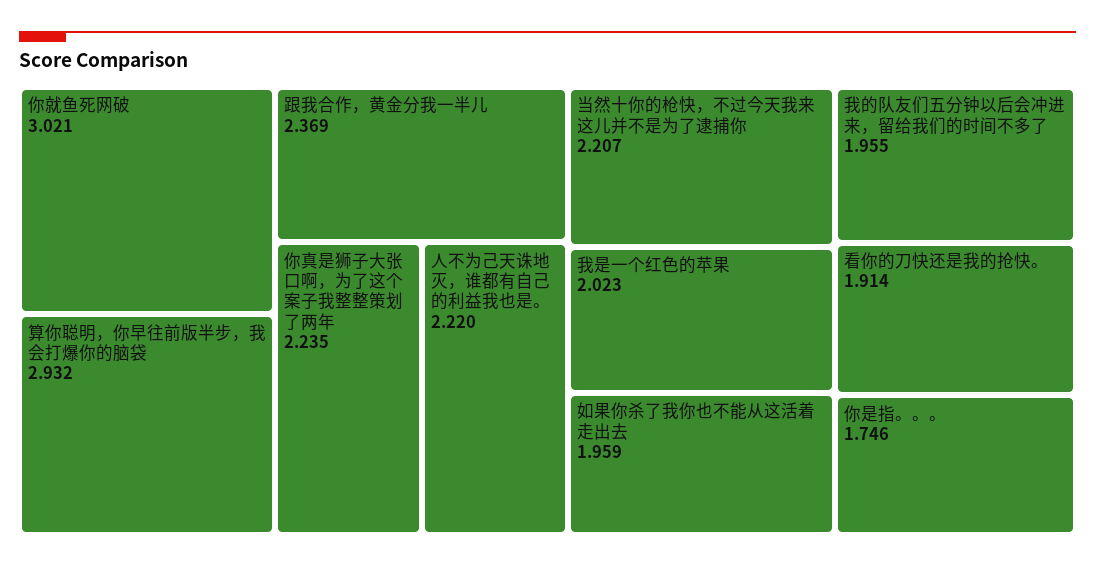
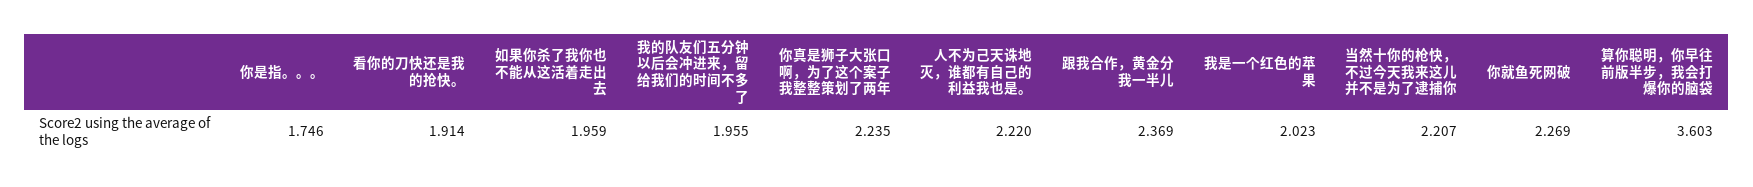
  {
-   "你就鱼死网破": 3.021,
+   "你就鱼死网破": 2.269,
-   "算你聪明，你早往前版半步，我会打爆你的脑袋": 2.932,
+   "算你聪明，你早往前版半步，我会打爆你的脑袋": 3.603,
    "跟我合作，黄金分我一半儿": 2.369,
    "你真是狮子大张口啊，为了这个案子我整整策划了两年": 2.235,
    "人不为己天诛地灭，谁都有自己的利益我也是。": 2.22,
    "当然十你的枪快，不过今天我来这儿并不是为了逮捕你": 2.207,
    "我是一个红色的苹果": 2.023,
    "如果你杀了我你也不能从这活着走出去": 1.959,
    "我的队友们五分钟以后会冲进来，留给我们的时间不多了": 1.955,
    "看你的刀快还是我的抢快。": 1.914,
    "你是指。。。": 1.746
  }

